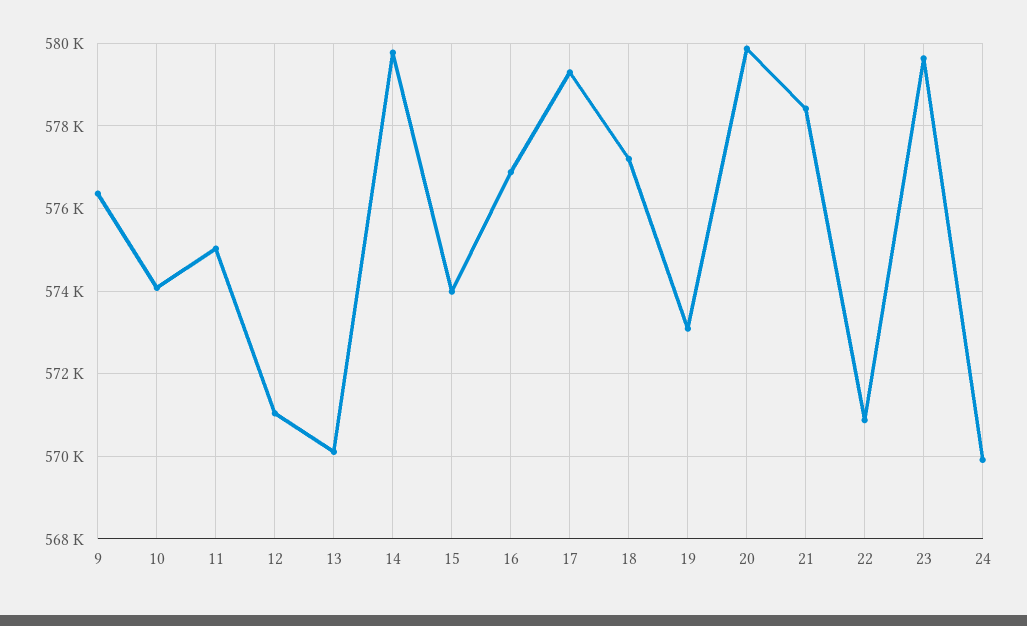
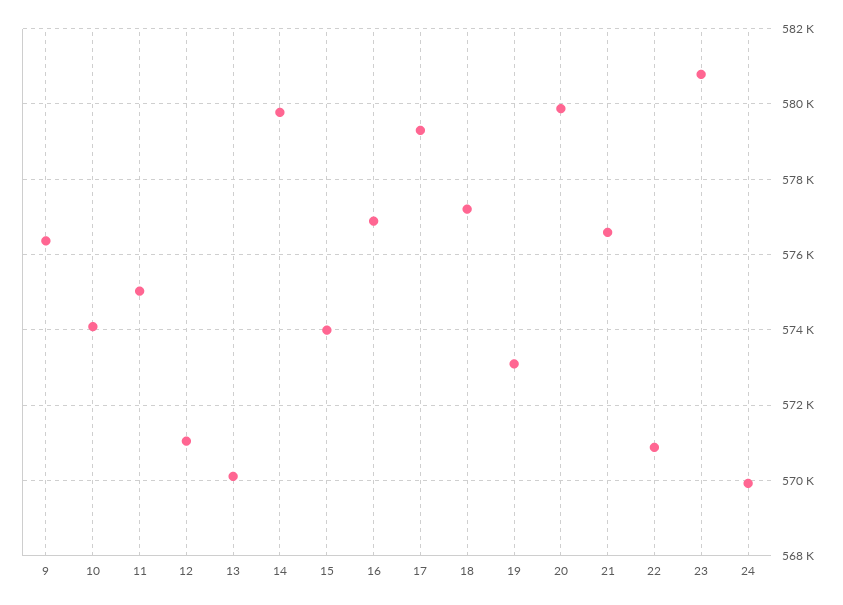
  {
    "9": 576400,
    "10": 574000,
    "11": 575000,
    "12": 571000,
    "13": 570200,
    "14": 579800,
    "15": 574000,
    "16": 576800,
    "17": 579200,
    "18": 577200,
    "19": 573000,
    "20": 579800,
-   "21": 578400,
+   "21": 576600,
    "22": 570800,
-   "23": 579600,
+   "23": 580800,
    "24": 570000
  }

